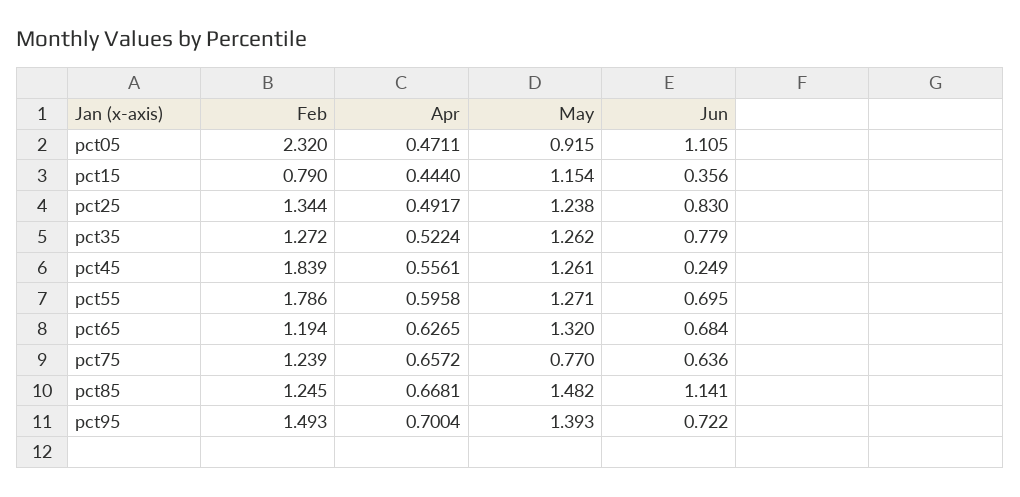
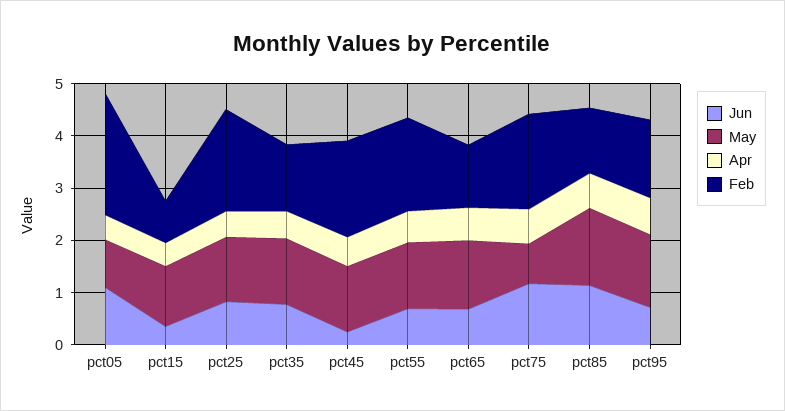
  {
    "Feb": {
      "pct05": 2.32,
      "pct15": 0.79,
-     "pct25": 1.344,
+     "pct25": 2,
      "pct35": 1.272,
      "pct45": 1.839,
      "pct55": 1.786,
      "pct65": 1.194,
-     "pct75": 1.239,
+     "pct75": 1.8,
      "pct85": 1.245,
      "pct95": 1.493
    },
    "Apr": {
      "pct05": 0.4711,
      "pct15": 0.444,
      "pct25": 0.4917,
      "pct35": 0.5224,
      "pct45": 0.5561,
      "pct55": 0.5958,
      "pct65": 0.6265,
      "pct75": 0.6572,
      "pct85": 0.6681,
      "pct95": 0.7004
    },
    "May": {
      "pct05": 0.915,
      "pct15": 1.154,
      "pct25": 1.238,
      "pct35": 1.262,
      "pct45": 1.261,
      "pct55": 1.271,
      "pct65": 1.32,
      "pct75": 0.77,
      "pct85": 1.482,
      "pct95": 1.393
    },
    "Jun": {
      "pct05": 1.105,
      "pct15": 0.356,
      "pct25": 0.83,
      "pct35": 0.779,
      "pct45": 0.249,
      "pct55": 0.695,
      "pct65": 0.684,
-     "pct75": 0.636,
+     "pct75": 1.2,
      "pct85": 1.141,
      "pct95": 0.722
    }
  }

